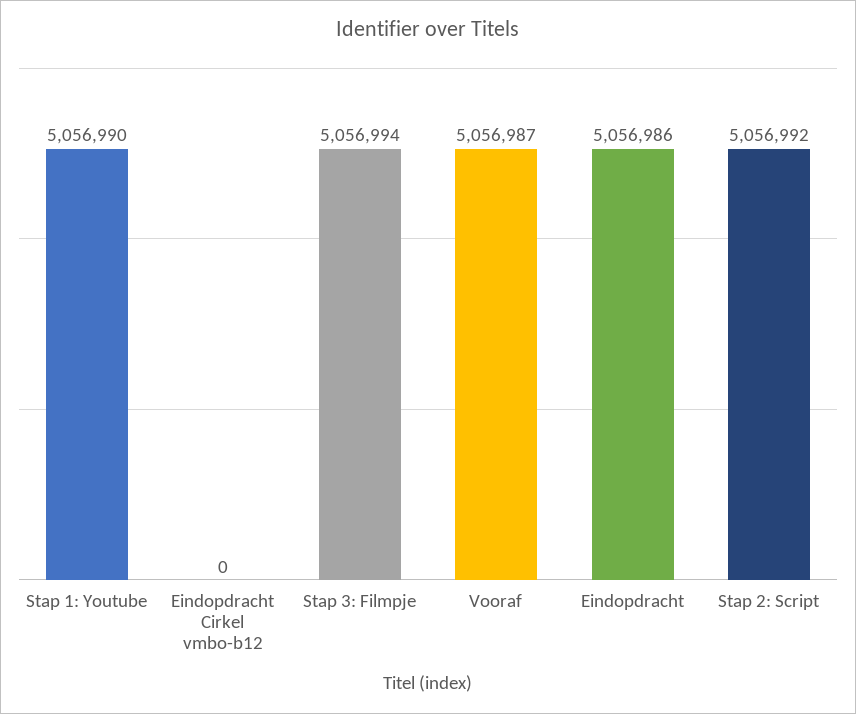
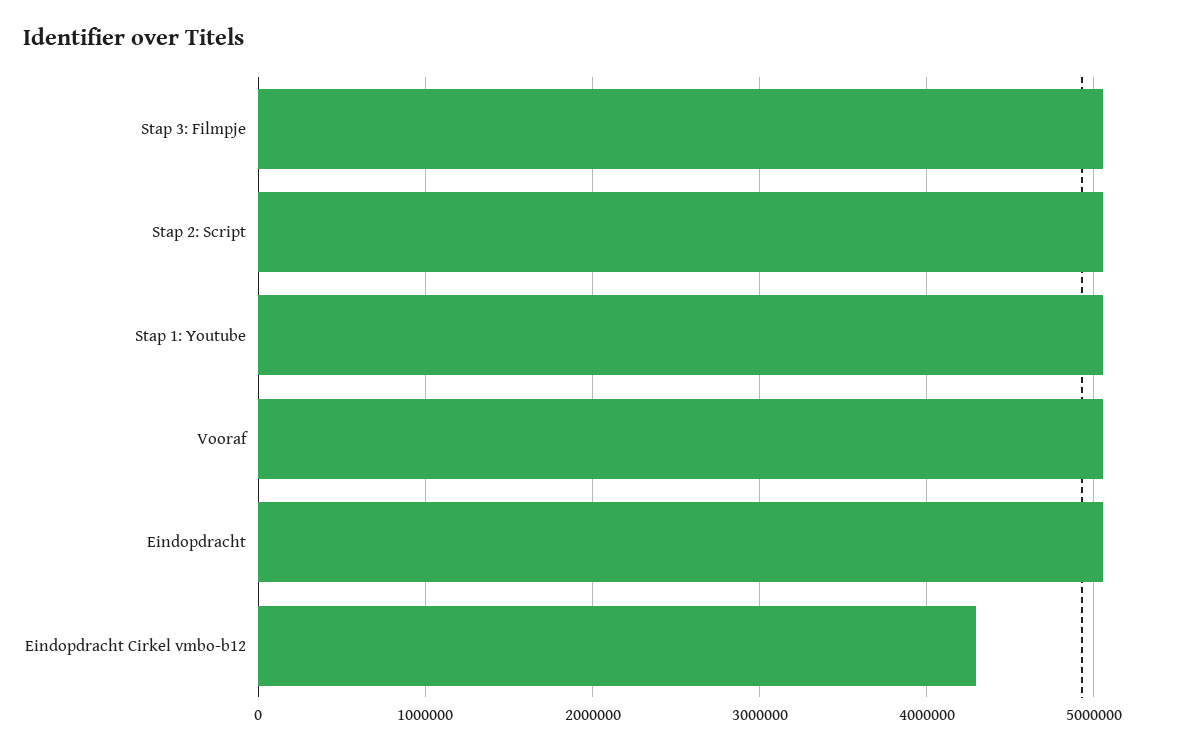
  {
    "Stap 1: Youtube": 5056990,
-   "Eindopdracht Cirkel vmbo-b12": 0,
+   "Eindopdracht Cirkel vmbo-b12": 4300000,
    "Stap 3: Filmpje": 5056994,
    "Vooraf": 5056987,
    "Eindopdracht": 5056986,
    "Stap 2: Script": 5056992
  }

